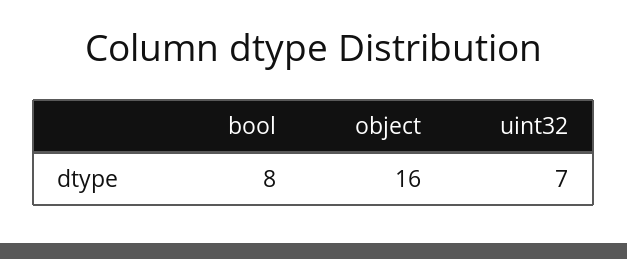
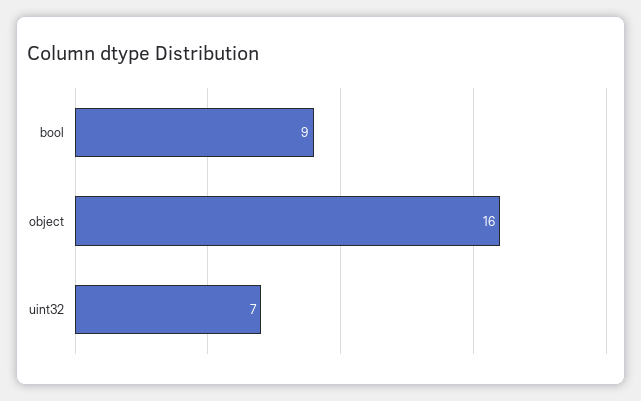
  {
-   "bool": 8,
+   "bool": 9,
    "object": 16,
    "uint32": 7
  }

